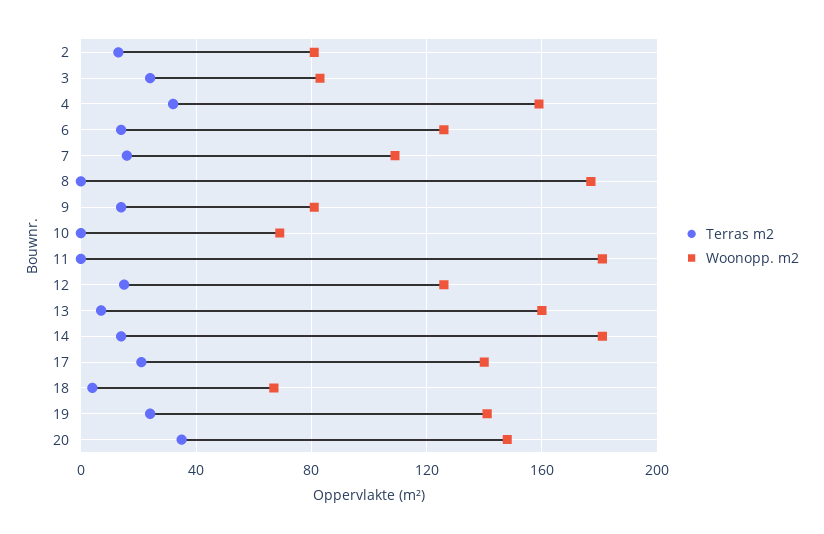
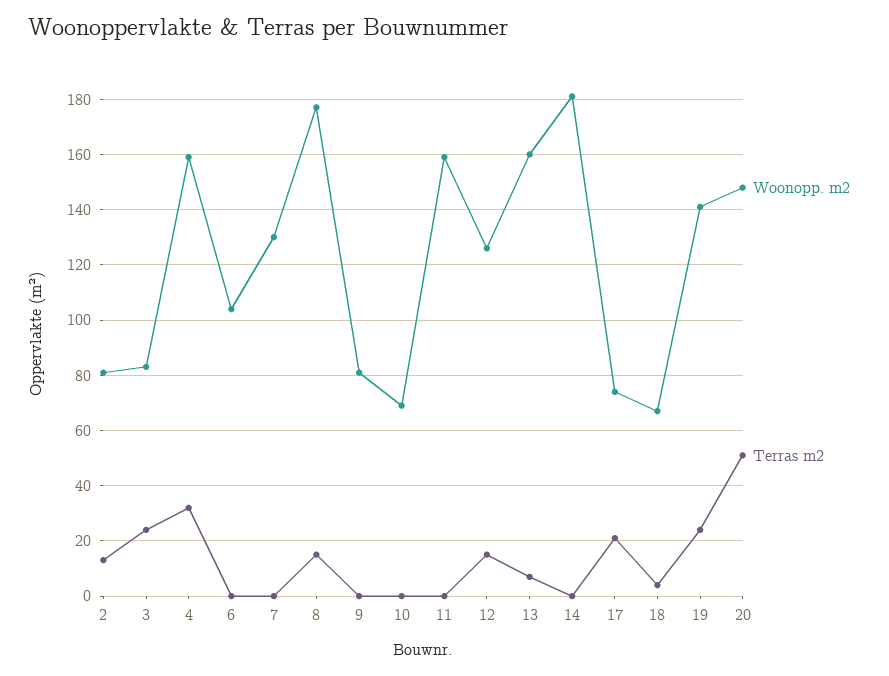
  {
    "Terras m2": {
      "2": 15,
      "3": 25,
      "4": 30,
-     "6": 15,
+     "6": 0,
-     "7": 15,
+     "7": 0,
-     "8": 0,
+     "8": 15,
-     "9": 15,
+     "9": 0,
      "10": 0,
      "11": 0,
      "12": 15,
      "13": 5,
-     "14": 15,
+     "14": 0,
      "17": 20,
      "18": 5,
      "19": 25,
-     "20": 35
+     "20": 50
    },
    "Woonopp. m2": {
      "2": 80,
      "3": 85,
      "4": 160,
-     "6": 125,
+     "6": 105,
-     "7": 110,
+     "7": 130,
      "8": 175,
      "9": 80,
      "10": 70,
-     "11": 180,
+     "11": 160,
      "12": 125,
      "13": 160,
      "14": 180,
-     "17": 140,
+     "17": 75,
      "18": 65,
      "19": 140,
      "20": 150
    }
  }

